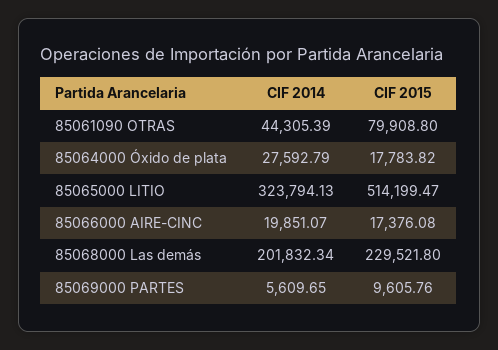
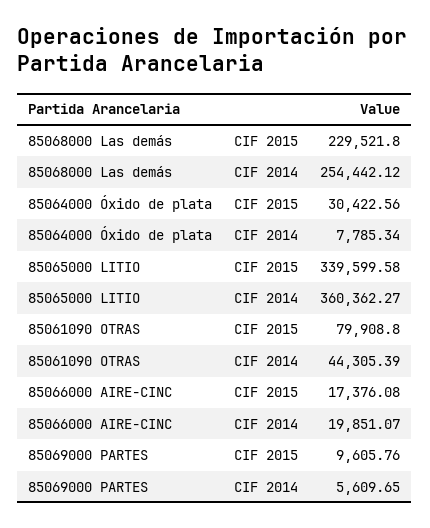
  {
    "CIF 2014": {
      "85061090 OTRAS": 44305.39,
-     "85064000 Óxido de plata": 27592.79,
+     "85064000 Óxido de plata": 7785.34,
-     "85065000 LITIO": 323794.13,
+     "85065000 LITIO": 360362.27,
      "85066000 AIRE-CINC": 19851.07,
-     "85068000 Las demás": 201832.34,
+     "85068000 Las demás": 254442.12,
      "85069000 PARTES": 5609.65
    },
    "CIF 2015": {
      "85061090 OTRAS": 79908.8,
-     "85064000 Óxido de plata": 17783.82,
+     "85064000 Óxido de plata": 30422.56,
-     "85065000 LITIO": 514199.47,
+     "85065000 LITIO": 339599.58,
      "85066000 AIRE-CINC": 17376.08,
      "85068000 Las demás": 229521.8,
      "85069000 PARTES": 9605.76
    }
  }

